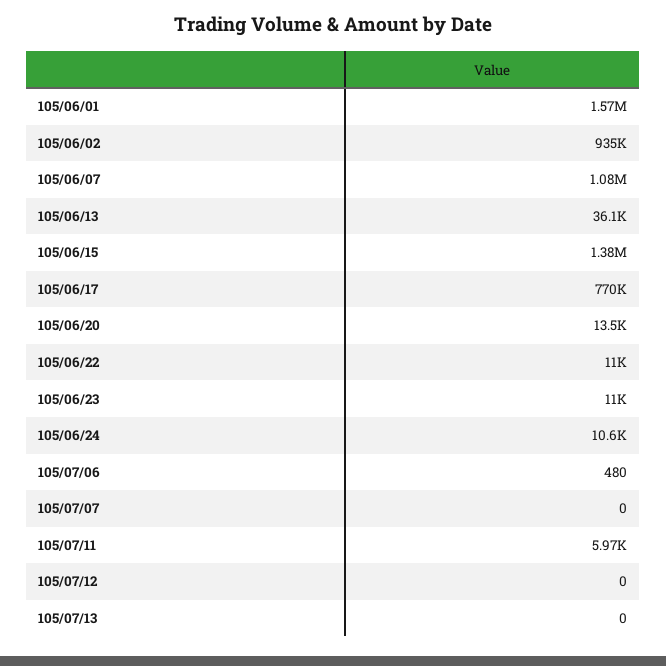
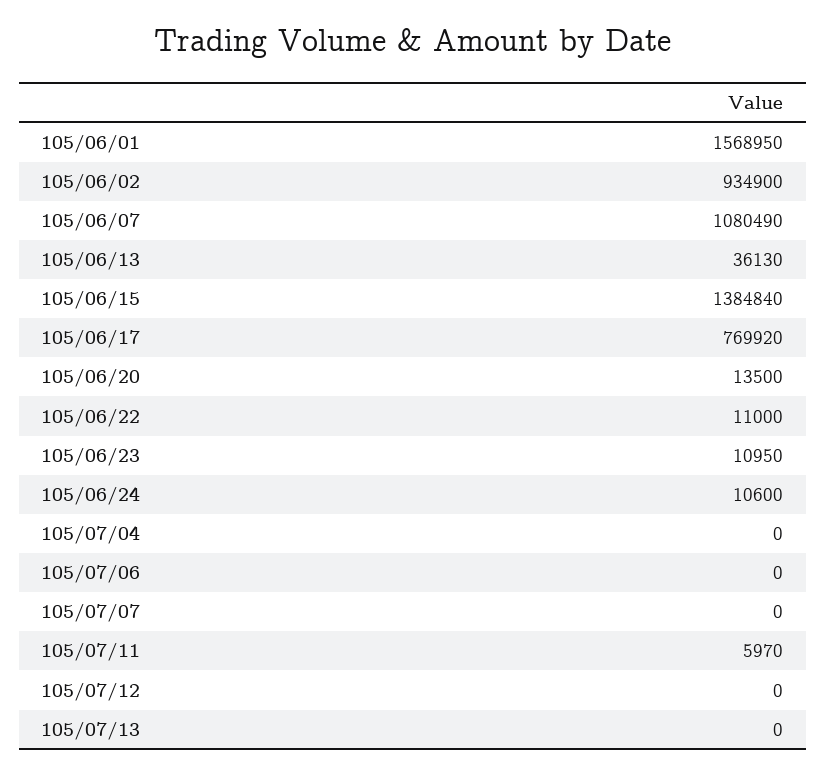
  {
    "105/06/01": 1568950,
    "105/06/02": 934900,
    "105/06/07": 1080490,
    "105/06/13": 36130,
    "105/06/15": 1384840,
    "105/06/17": 769920,
    "105/06/20": 13500,
    "105/06/22": 11000,
    "105/06/23": 10950,
    "105/06/24": 10600,
-   "105/07/06": 480,
+   "105/07/06": 0,
    "105/07/07": 0,
    "105/07/11": 5970,
    "105/07/12": 0,
-   "105/07/13": 0
+   "105/07/13": 0,
+   "105/07/04": 0
  }

